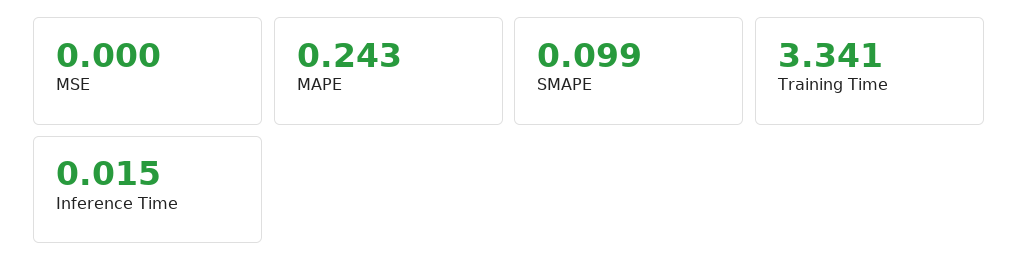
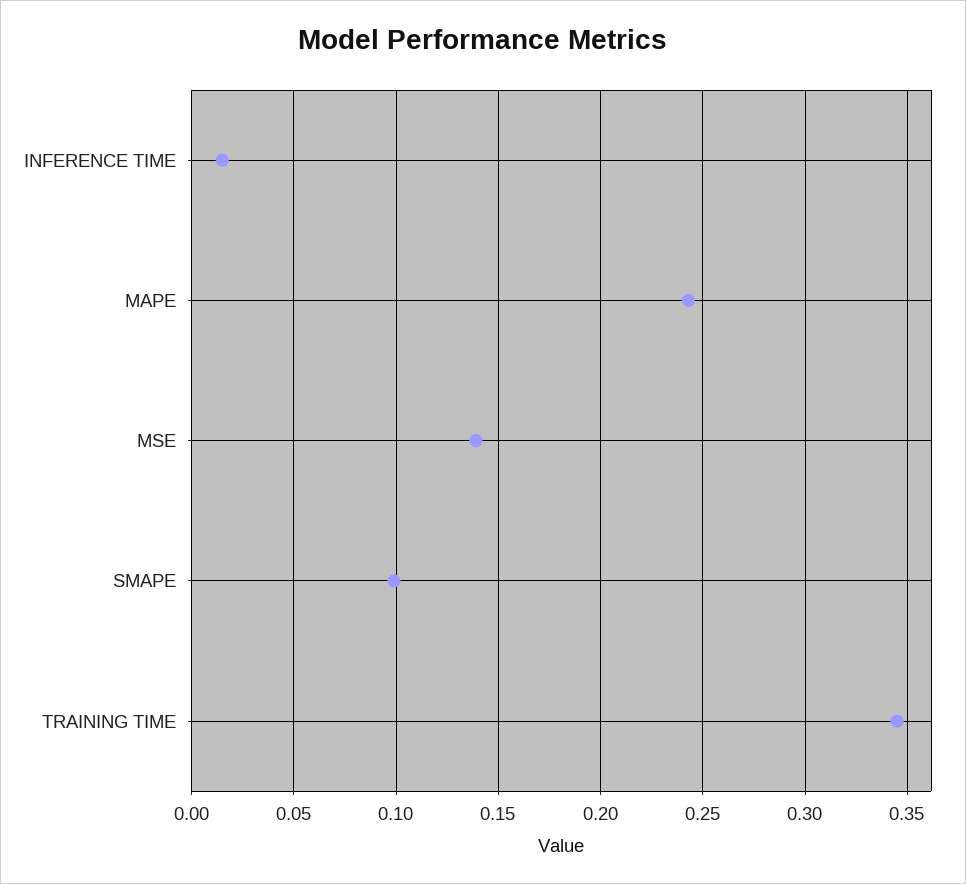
  {
-   "MSE": 0,
+   "MSE": 0.14,
    "MAPE": 0.243,
    "SMAPE": 0.099,
-   "Training Time": 3.341,
+   "Training Time": 0.345,
    "Inference Time": 0.015
  }

